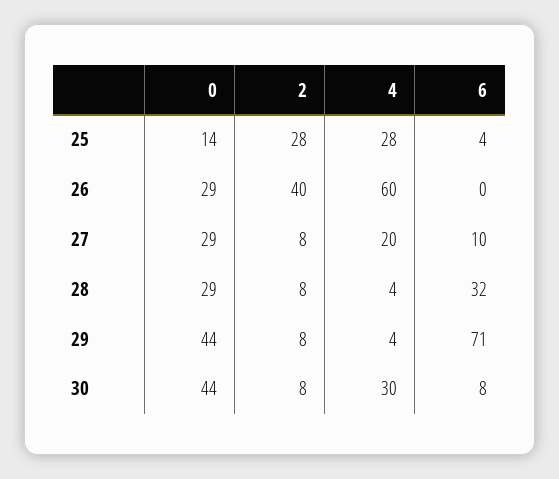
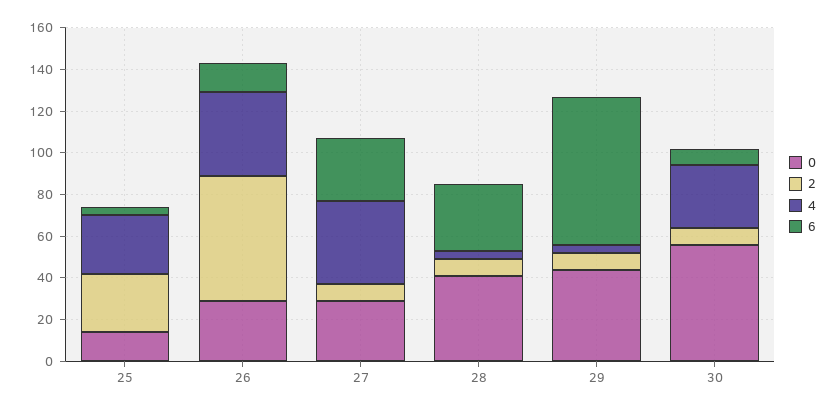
  {
    "0": {
      "25": 14,
      "26": 29,
      "27": 29,
-     "28": 29,
+     "28": 40,
      "29": 44,
-     "30": 44
+     "30": 55
    },
    "2": {
      "25": 28,
-     "26": 40,
+     "26": 60,
      "27": 8,
      "28": 8,
      "29": 8,
      "30": 8
    },
    "4": {
      "25": 28,
-     "26": 60,
+     "26": 40,
-     "27": 20,
+     "27": 40,
      "28": 4,
      "29": 4,
      "30": 30
    },
    "6": {
      "25": 4,
-     "26": 0,
+     "26": 15,
-     "27": 10,
+     "27": 30,
      "28": 32,
      "29": 71,
      "30": 8
    }
  }

